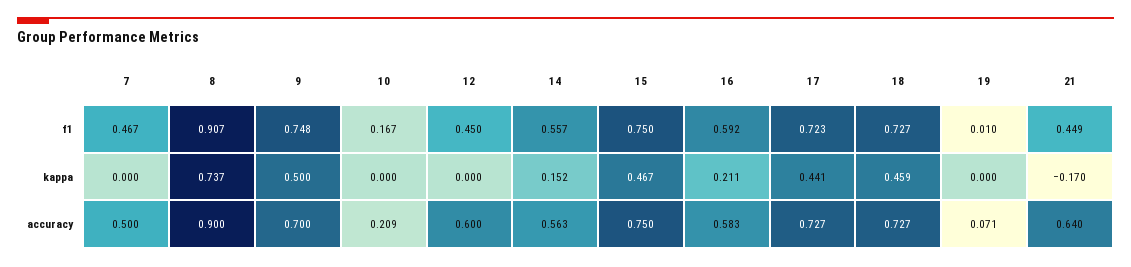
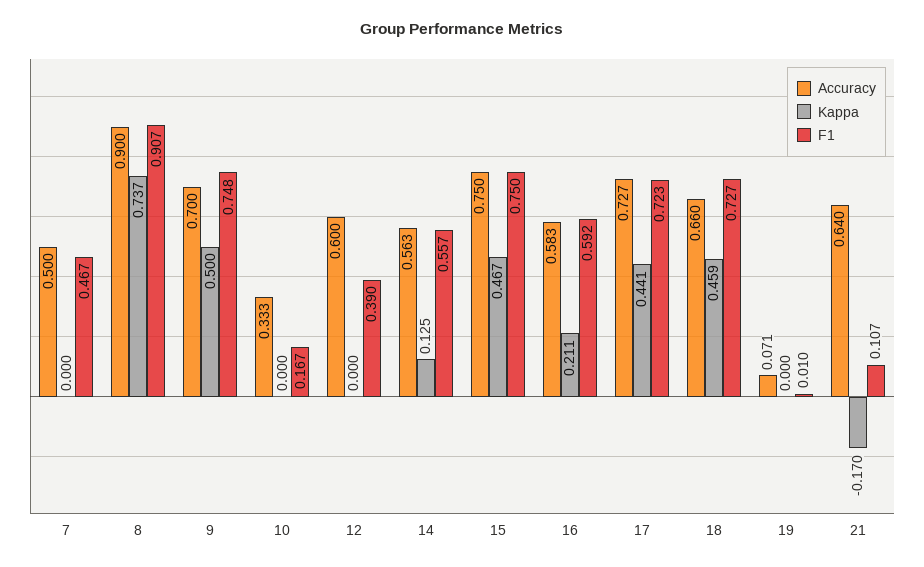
  {
    "f1": {
      "7": 0.467,
      "8": 0.907,
      "9": 0.748,
      "10": 0.167,
-     "12": 0.45,
+     "12": 0.39,
      "14": 0.557,
      "15": 0.75,
      "16": 0.592,
      "17": 0.723,
      "18": 0.727,
      "19": 0.01,
-     "21": 0.449
+     "21": 0.107
    },
    "kappa": {
      "7": 0,
      "8": 0.737,
      "9": 0.5,
      "10": 0,
      "12": 0,
-     "14": 0.152,
+     "14": 0.125,
      "15": 0.467,
      "16": 0.211,
      "17": 0.441,
      "18": 0.459,
      "19": 0,
      "21": -0.17
    },
    "accuracy": {
      "7": 0.5,
      "8": 0.9,
      "9": 0.7,
-     "10": 0.209,
+     "10": 0.333,
      "12": 0.6,
      "14": 0.563,
      "15": 0.75,
      "16": 0.583,
      "17": 0.727,
-     "18": 0.727,
+     "18": 0.66,
      "19": 0.071,
      "21": 0.64
    }
  }

